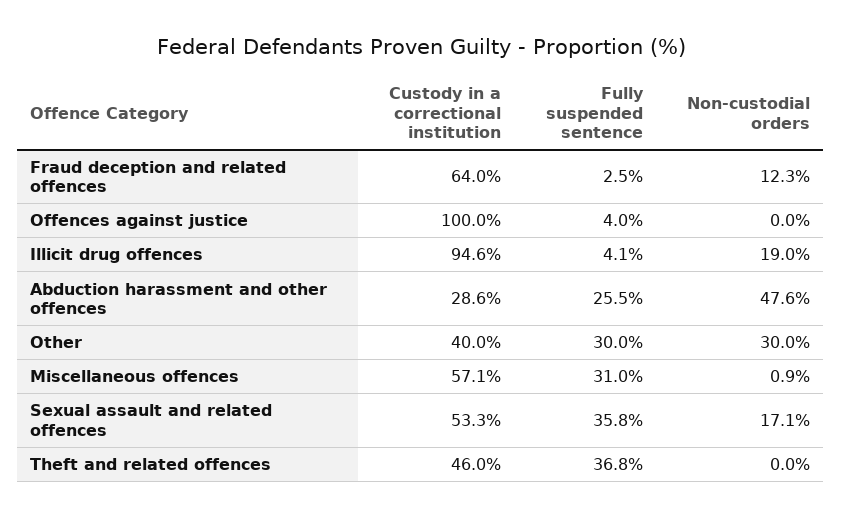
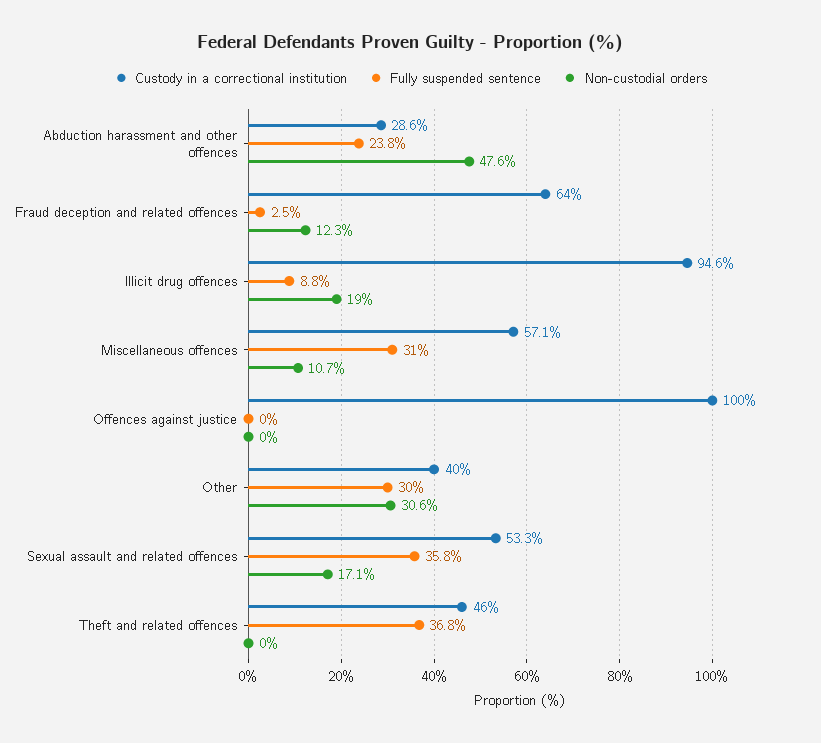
  {
    "Custody in a correctional institution": {
      "Fraud deception and related offences": 64,
      "Offences against justice": 100,
      "Illicit drug offences": 94.6,
      "Abduction harassment and other offences": 28.6,
      "Other": 40,
      "Miscellaneous offences": 57.1,
      "Sexual assault and related offences": 53.3,
      "Theft and related offences": 46
    },
    "Fully suspended sentence": {
      "Fraud deception and related offences": 2.5,
-     "Offences against justice": 4,
+     "Offences against justice": 0,
-     "Illicit drug offences": 4.1,
+     "Illicit drug offences": 8.8,
-     "Abduction harassment and other offences": 25.5,
+     "Abduction harassment and other offences": 23.8,
      "Other": 30,
      "Miscellaneous offences": 31,
      "Sexual assault and related offences": 35.8,
      "Theft and related offences": 36.8
    },
    "Non-custodial orders": {
      "Fraud deception and related offences": 12.3,
      "Offences against justice": 0,
      "Illicit drug offences": 19,
      "Abduction harassment and other offences": 47.6,
-     "Other": 30,
+     "Other": 30.6,
-     "Miscellaneous offences": 0.9,
+     "Miscellaneous offences": 10.7,
      "Sexual assault and related offences": 17.1,
      "Theft and related offences": 0
    }
  }

